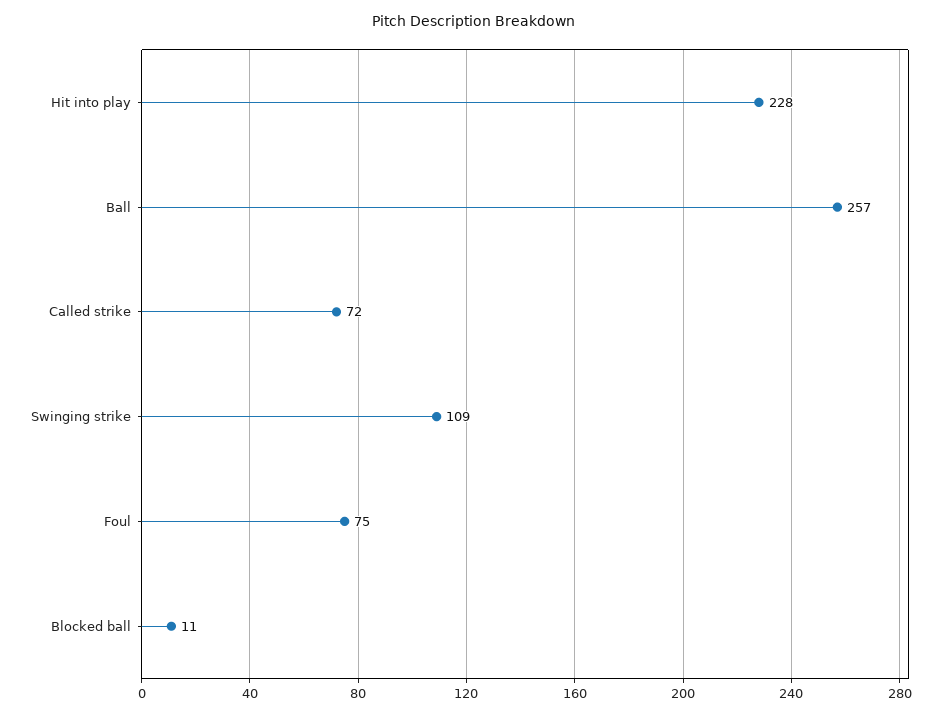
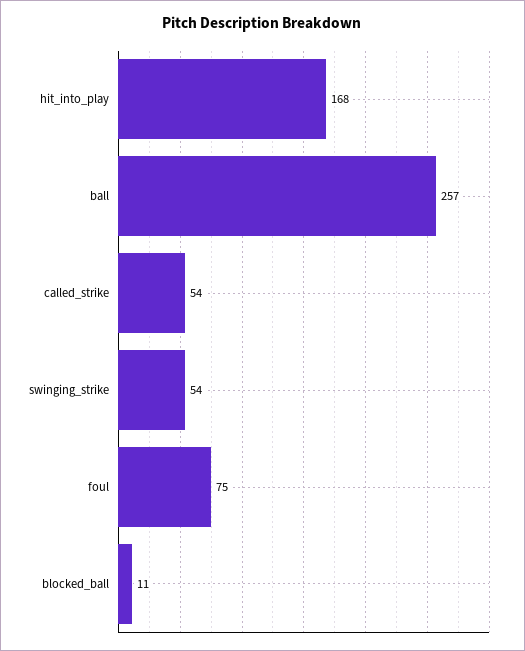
  {
-   "Hit into play": 228,
+   "Hit into play": 168,
    "Ball": 257,
-   "Called strike": 72,
+   "Called strike": 54,
-   "Swinging strike": 109,
+   "Swinging strike": 54,
    "Foul": 75,
    "Blocked ball": 11
  }

